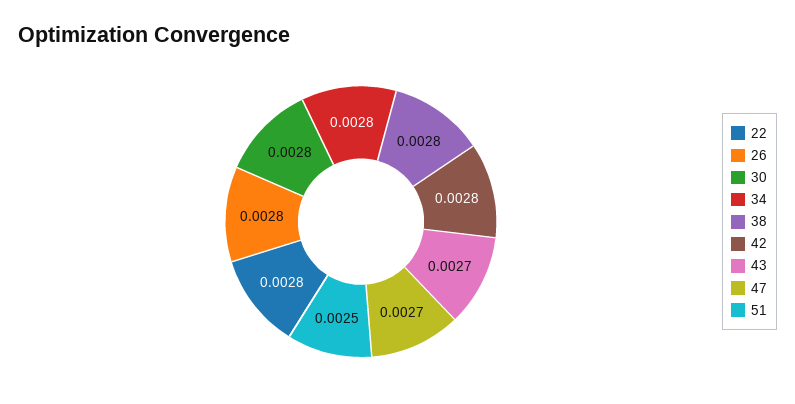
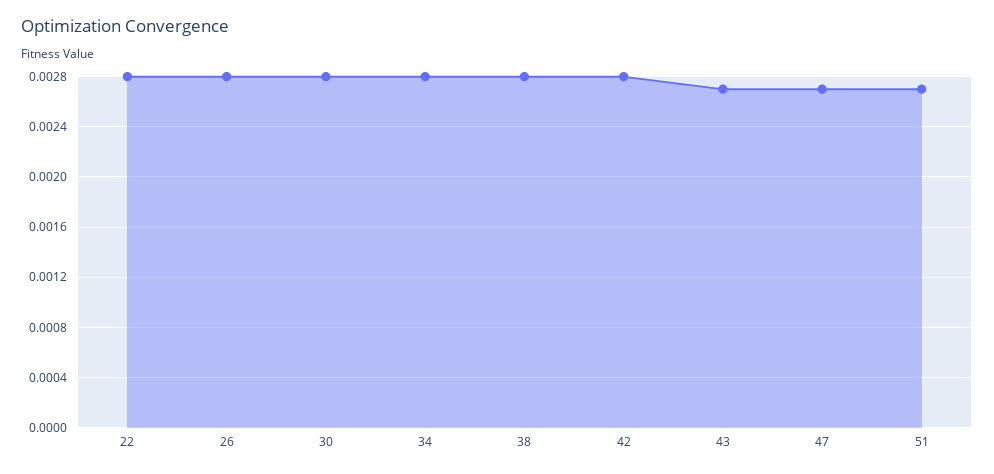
  {
    "22": 0.0028,
    "26": 0.0028,
    "30": 0.0028,
    "34": 0.0028,
    "38": 0.0028,
    "42": 0.0028,
    "43": 0.0027,
    "47": 0.0027,
-   "51": 0.0025
+   "51": 0.0027
  }

